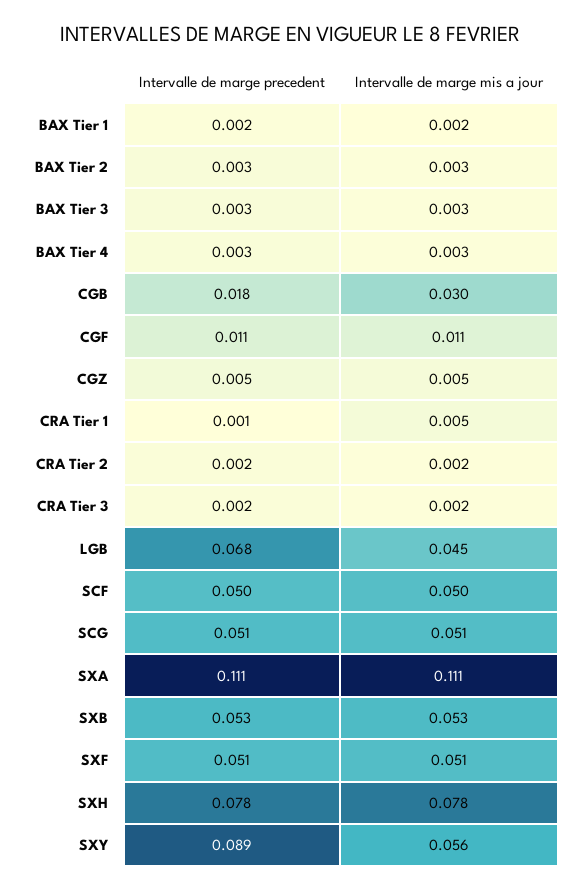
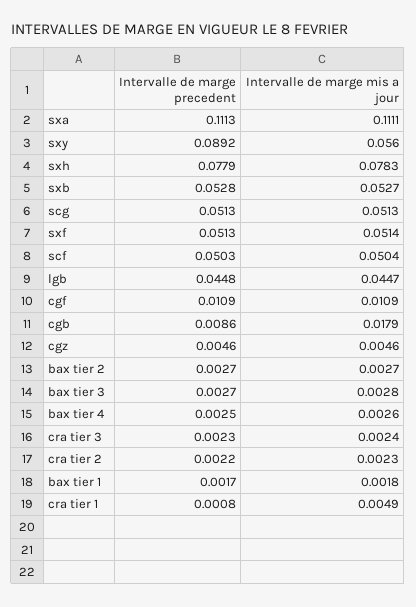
  {
    "Intervalle de marge precedent": {
      "BAX Tier 1": 0.0017,
      "BAX Tier 2": 0.0027,
      "BAX Tier 3": 0.0027,
      "BAX Tier 4": 0.0025,
-     "CGB": 0.018,
+     "CGB": 0.0086,
      "CGF": 0.0109,
      "CGZ": 0.0046,
      "CRA Tier 1": 0.0008,
      "CRA Tier 2": 0.0022,
      "CRA Tier 3": 0.0023,
-     "LGB": 0.068,
+     "LGB": 0.0448,
      "SCF": 0.0503,
      "SCG": 0.0513,
      "SXA": 0.1113,
      "SXB": 0.0528,
      "SXF": 0.0513,
      "SXH": 0.0779,
      "SXY": 0.0892
    },
    "Intervalle de marge mis a jour": {
      "BAX Tier 1": 0.0018,
      "BAX Tier 2": 0.0027,
      "BAX Tier 3": 0.0028,
      "BAX Tier 4": 0.0026,
-     "CGB": 0.03,
+     "CGB": 0.0179,
      "CGF": 0.0109,
      "CGZ": 0.0046,
      "CRA Tier 1": 0.0049,
      "CRA Tier 2": 0.0023,
      "CRA Tier 3": 0.0024,
      "LGB": 0.0447,
      "SCF": 0.0504,
      "SCG": 0.0513,
      "SXA": 0.1111,
      "SXB": 0.0527,
      "SXF": 0.0514,
      "SXH": 0.0783,
      "SXY": 0.056
    }
  }

